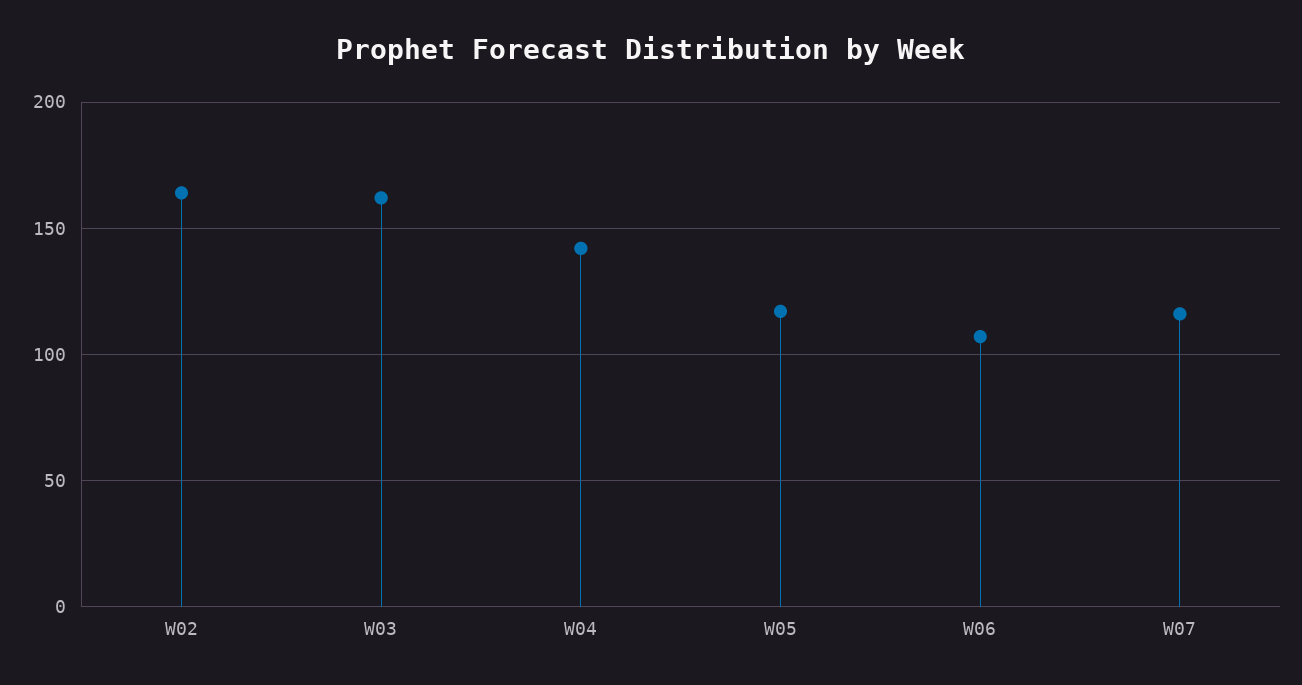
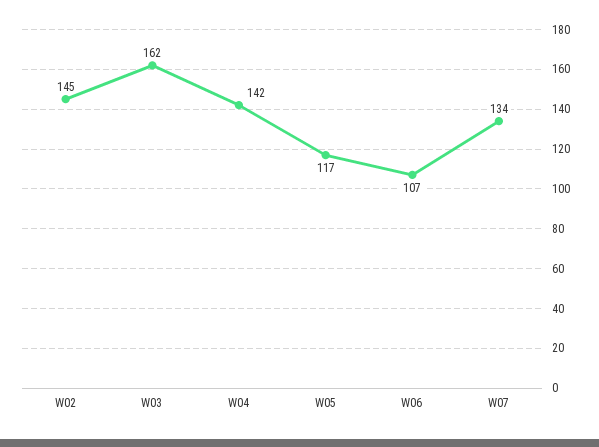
  {
-   "W02": 165,
+   "W02": 145,
    "W03": 162,
    "W04": 142,
    "W05": 117,
    "W06": 107,
-   "W07": 115
+   "W07": 134
  }

